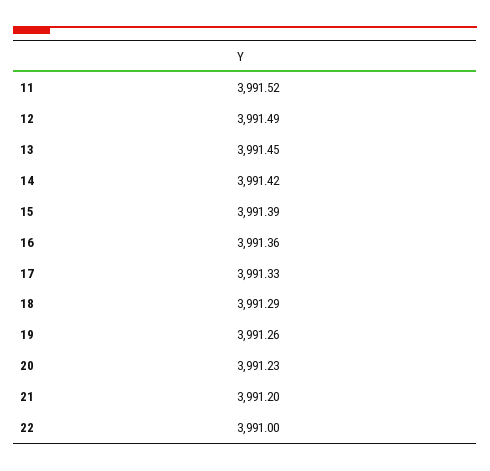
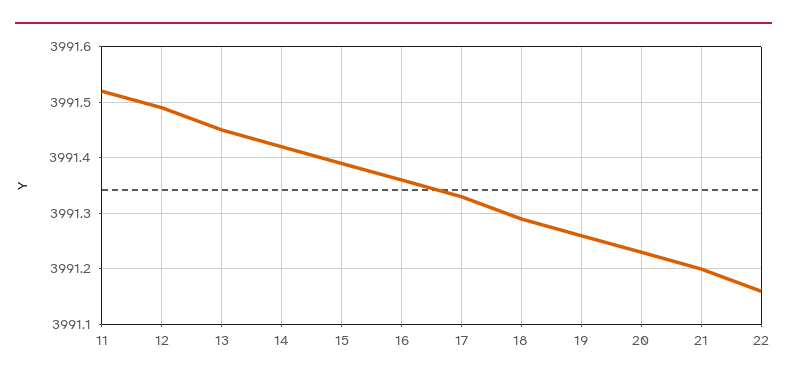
  {
    "11": 3991.52,
    "12": 3991.49,
    "13": 3991.45,
    "14": 3991.42,
    "15": 3991.39,
    "16": 3991.36,
    "17": 3991.33,
    "18": 3991.29,
    "19": 3991.26,
    "20": 3991.23,
    "21": 3991.2,
-   "22": 3991
+   "22": 3991.15
  }

